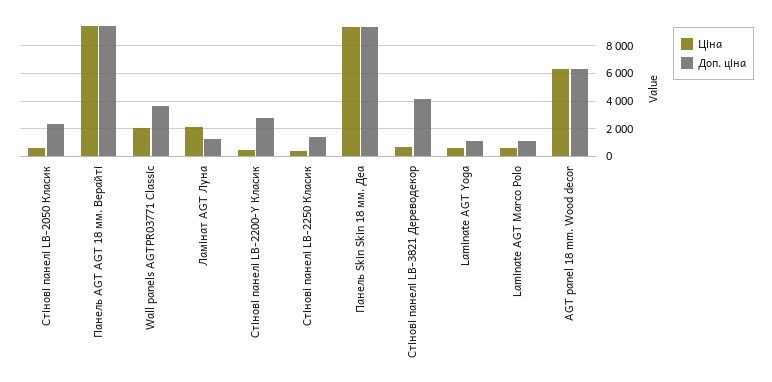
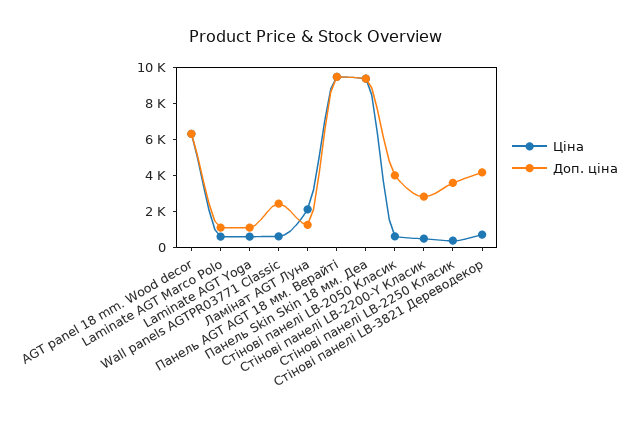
  {
    "Ціна": {
      "Стінові панелі LB-2050 Класик": 500,
      "Панель AGT AGT 18 мм. Верайті": 9500,
-     "Wall panels AGTPR03771 Classic": 2000,
+     "Wall panels AGTPR03771 Classic": 500,
      "Ламінат AGT Луна": 2000,
      "Стінові панелі LB-2200-Y Класик": 500,
      "Стінові панелі LB-2250 Класик": 500,
      "Панель Skin Skin 18 мм. Деа": 9500,
      "Стінові панелі LB-3821 Дереводекор": 500,
      "Laminate AGT Yoga": 500,
      "Laminate AGT Marco Polo": 500,
      "AGT panel 18 mm. Wood decor": 6500
    },
    "Доп. ціна": {
-     "Стінові панелі LB-2050 Класик": 2500,
+     "Стінові панелі LB-2050 Класик": 4000,
      "Панель AGT AGT 18 мм. Верайті": 9500,
-     "Wall panels AGTPR03771 Classic": 3500,
+     "Wall panels AGTPR03771 Classic": 2500,
      "Ламінат AGT Луна": 1000,
      "Стінові панелі LB-2200-Y Класик": 3000,
-     "Стінові панелі LB-2250 Класик": 1500,
+     "Стінові панелі LB-2250 Класик": 3500,
      "Панель Skin Skin 18 мм. Деа": 9500,
      "Стінові панелі LB-3821 Дереводекор": 4000,
      "Laminate AGT Yoga": 1000,
      "Laminate AGT Marco Polo": 1000,
      "AGT panel 18 mm. Wood decor": 6500
    }
  }

